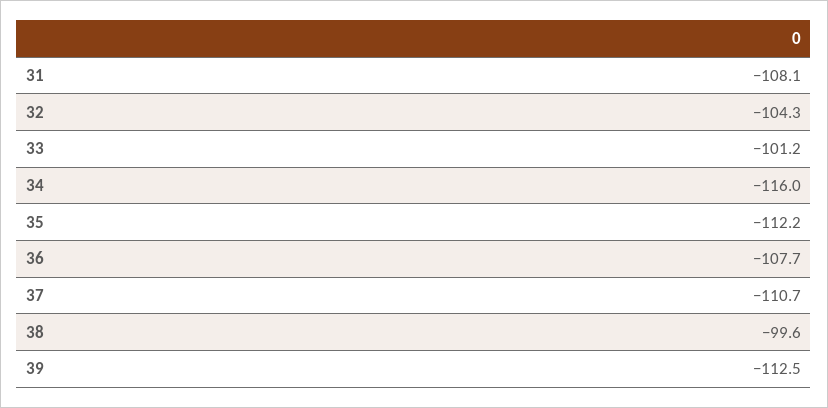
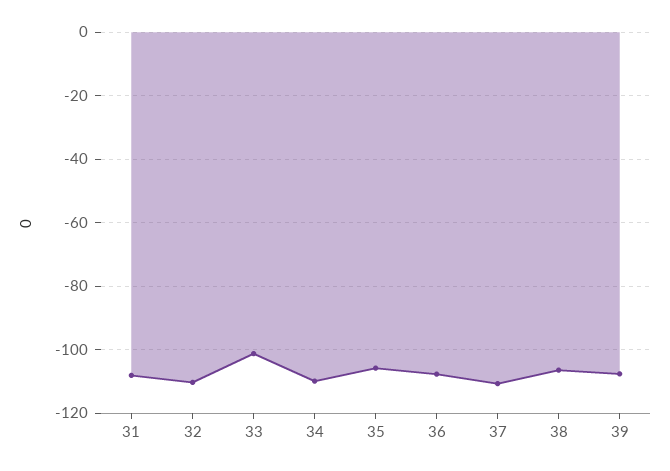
  {
    "31": -108.1,
-   "32": -104.3,
+   "32": -110,
    "33": -101.2,
-   "34": -116,
+   "34": -110,
-   "35": -112.2,
+   "35": -106,
    "36": -107.7,
    "37": -110.7,
-   "38": -99.6,
+   "38": -106,
-   "39": -112.5
+   "39": -108
  }

